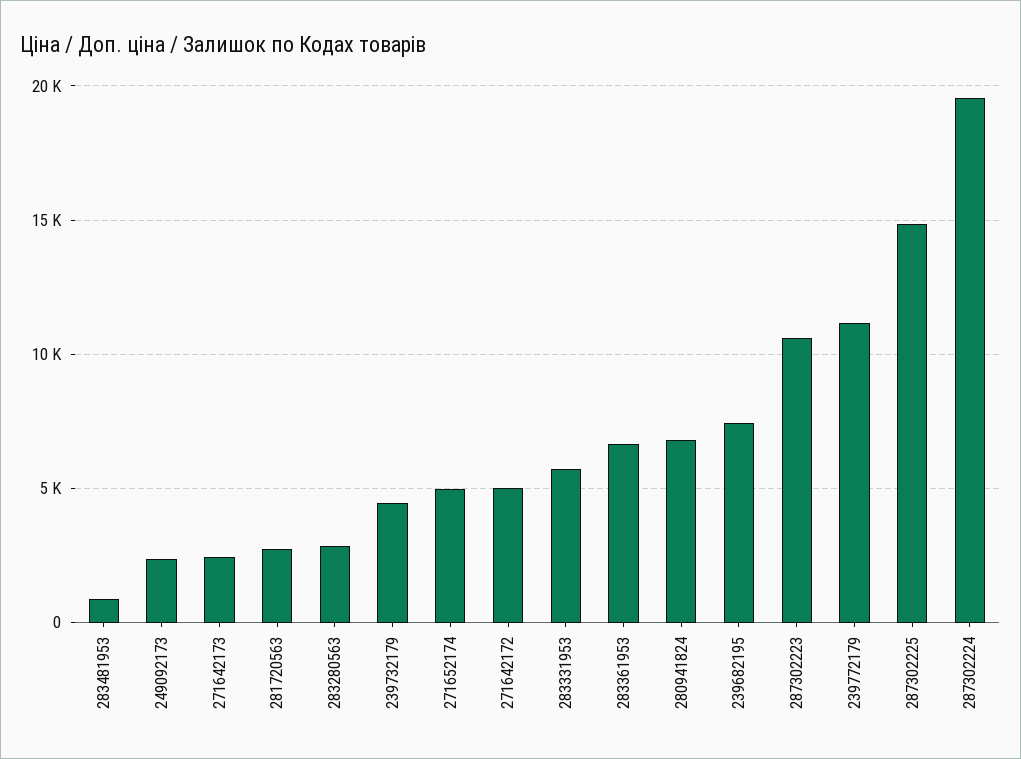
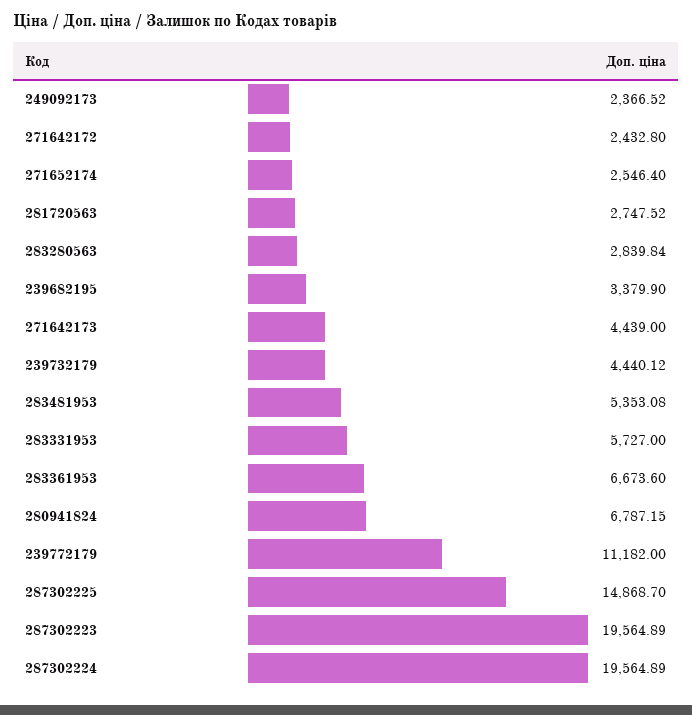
  {
-   "283481953": 1000,
+   "283481953": 5353.08,
    "249092173": 2366.52,
-   "271642173": 2500,
+   "271642173": 4439,
    "281720563": 2747.52,
    "283280563": 2839.84,
    "239732179": 4440.12,
-   "271652174": 5000,
+   "271652174": 2546.4,
-   "271642172": 5000,
+   "271642172": 2432.8,
    "283331953": 5727,
    "283361953": 6673.6,
    "280941824": 6787.15,
-   "239682195": 7500,
+   "239682195": 3379.9,
-   "287302223": 10500,
+   "287302223": 19564.89,
    "239772179": 11182,
    "287302225": 14868.7,
    "287302224": 19564.89
  }

